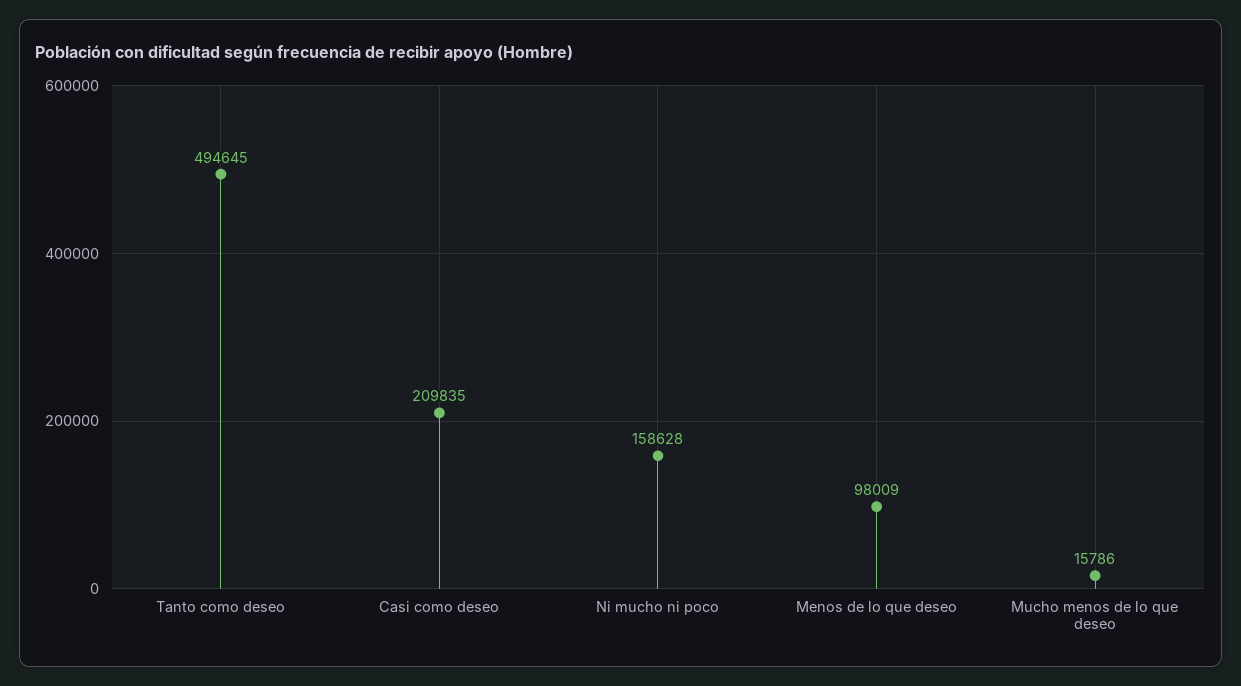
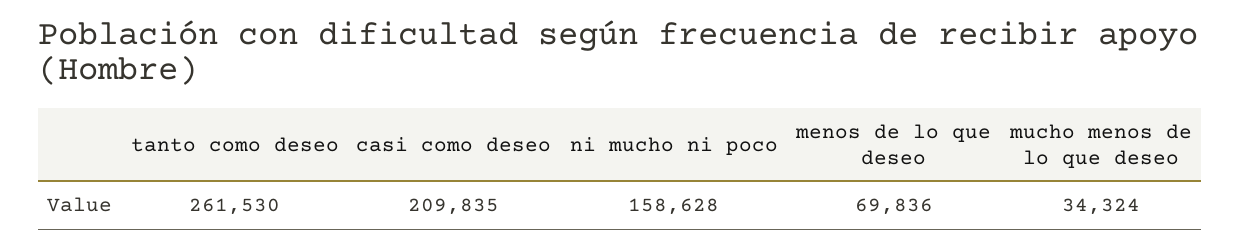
  {
-   "Tanto como deseo": 494645,
+   "Tanto como deseo": 261530,
    "Casi como deseo": 209835,
    "Ni mucho ni poco": 158628,
-   "Menos de lo que deseo": 98009,
+   "Menos de lo que deseo": 69836,
-   "Mucho menos de lo que deseo": 15786
+   "Mucho menos de lo que deseo": 34324
  }

